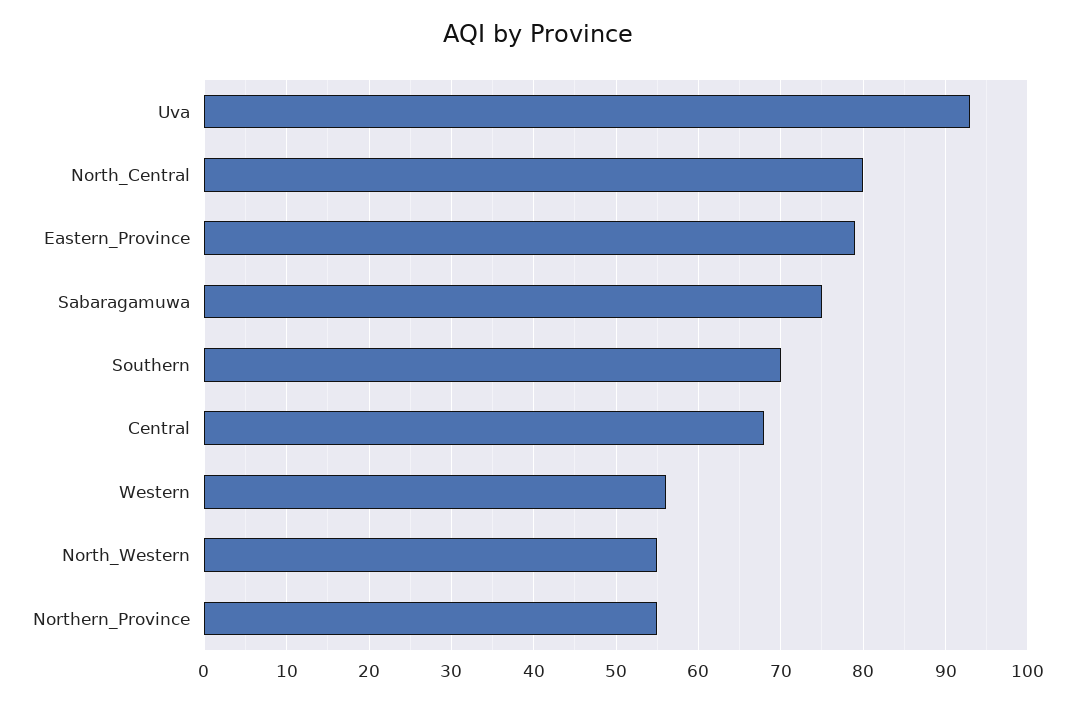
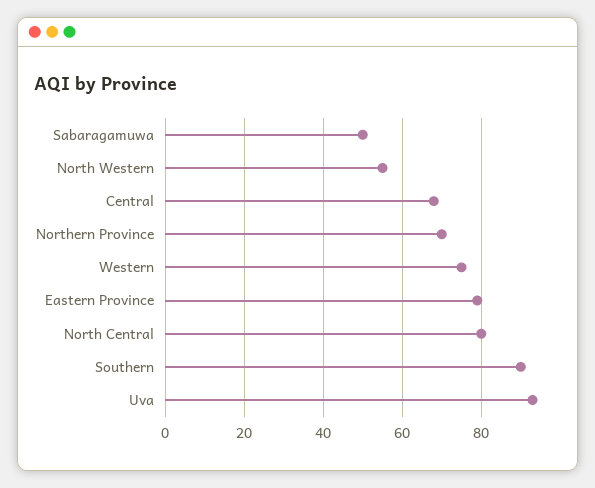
  {
    "Uva": 93,
    "North_Central": 80,
    "Eastern_Province": 79,
-   "Sabaragamuwa": 75,
+   "Sabaragamuwa": 50,
-   "Southern": 70,
+   "Southern": 90,
    "Central": 68,
-   "Western": 56,
+   "Western": 75,
    "North_Western": 55,
-   "Northern_Province": 55
+   "Northern_Province": 70
  }

